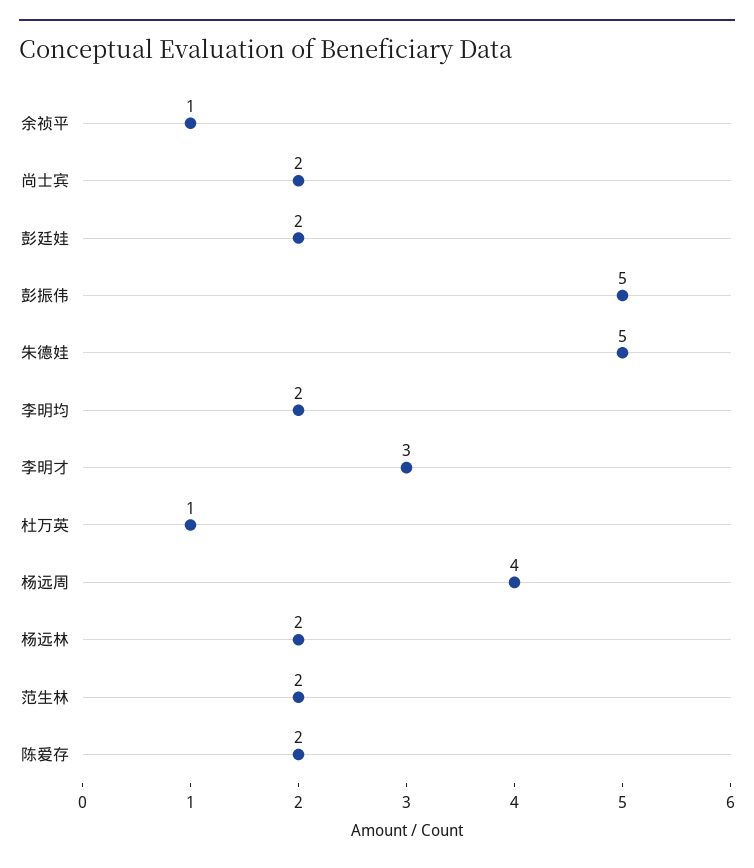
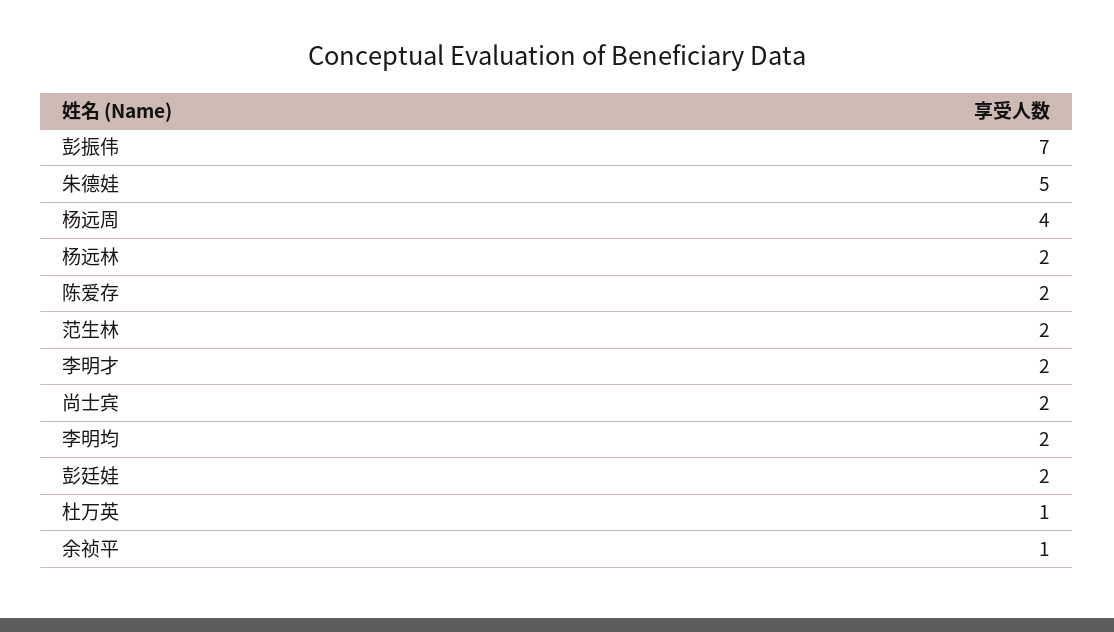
  {
    "余祯平": 1,
    "尚士宾": 2,
    "彭廷娃": 2,
-   "彭振伟": 5,
+   "彭振伟": 7,
    "朱德娃": 5,
    "李明均": 2,
-   "李明才": 3,
+   "李明才": 2,
    "杜万英": 1,
    "杨远周": 4,
    "杨远林": 2,
    "范生林": 2,
    "陈爱存": 2
  }

